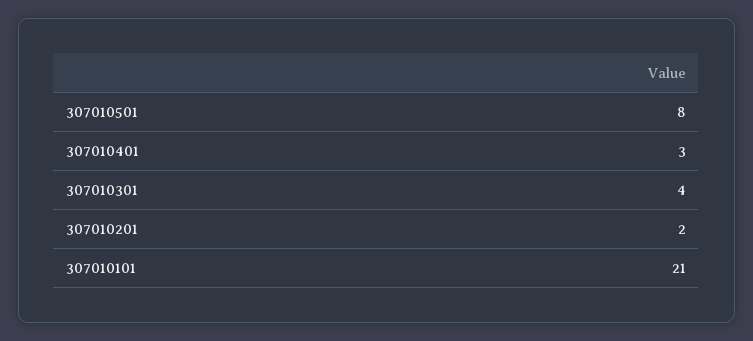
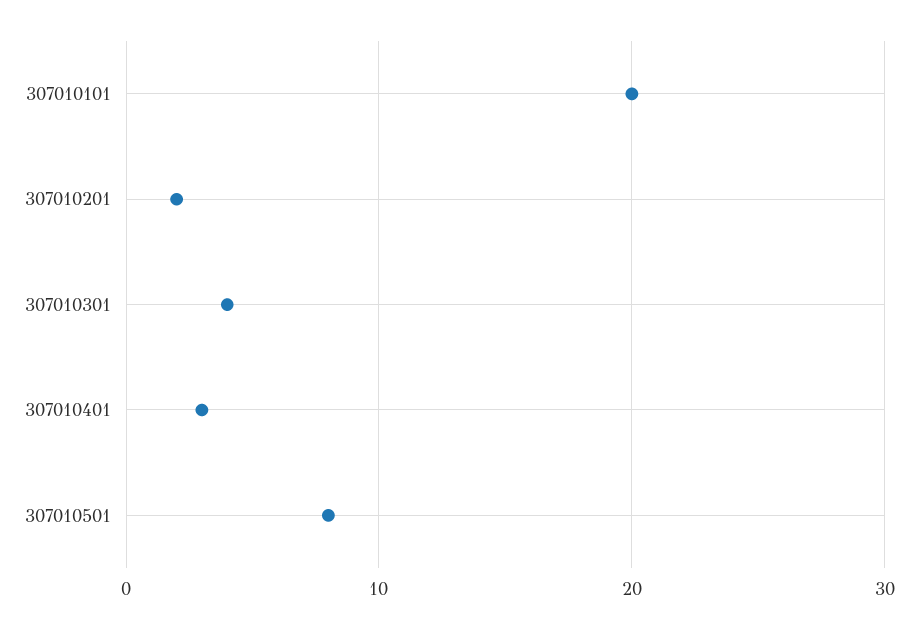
  {
    "307010501": 8,
    "307010401": 3,
    "307010301": 4,
    "307010201": 2,
-   "307010101": 21
+   "307010101": 20
  }

